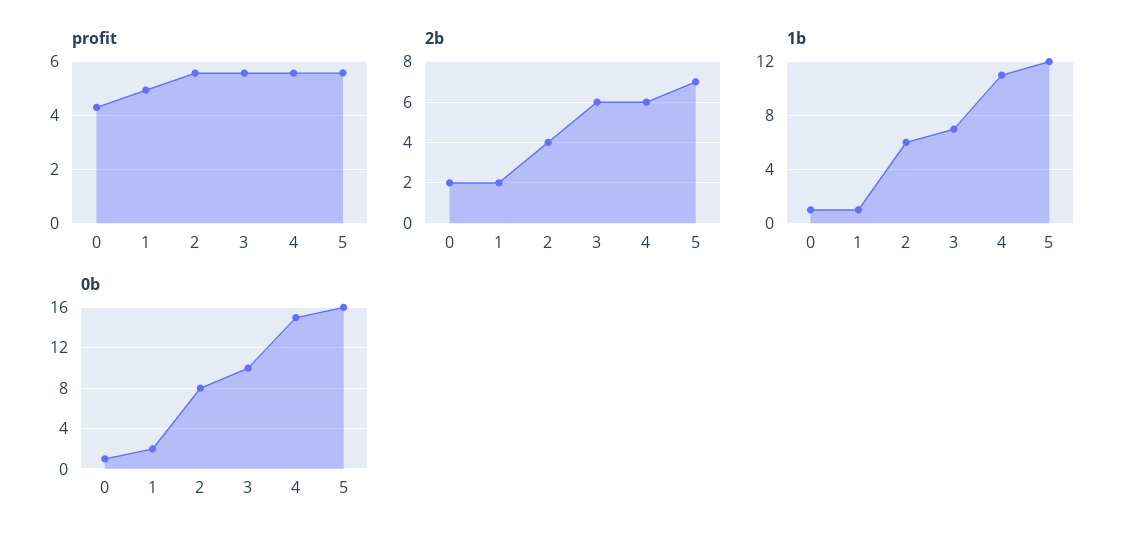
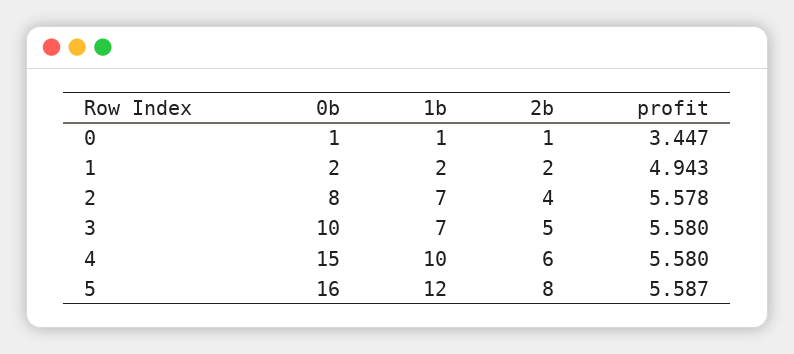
  {
    "profit": {
-     "0": 4.25,
+     "0": 3.447,
      "1": 4.943,
      "2": 5.578,
      "3": 5.58,
      "4": 5.58,
      "5": 5.587
    },
    "2b": {
-     "0": 2,
+     "0": 1,
      "1": 2,
      "2": 4,
-     "3": 6,
+     "3": 5,
      "4": 6,
-     "5": 7
+     "5": 8
    },
    "1b": {
      "0": 1,
-     "1": 1,
+     "1": 2,
-     "2": 6,
+     "2": 7,
      "3": 7,
-     "4": 11,
+     "4": 10,
      "5": 12
    },
    "0b": {
      "0": 1,
      "1": 2,
      "2": 8,
      "3": 10,
      "4": 15,
      "5": 16
    }
  }

